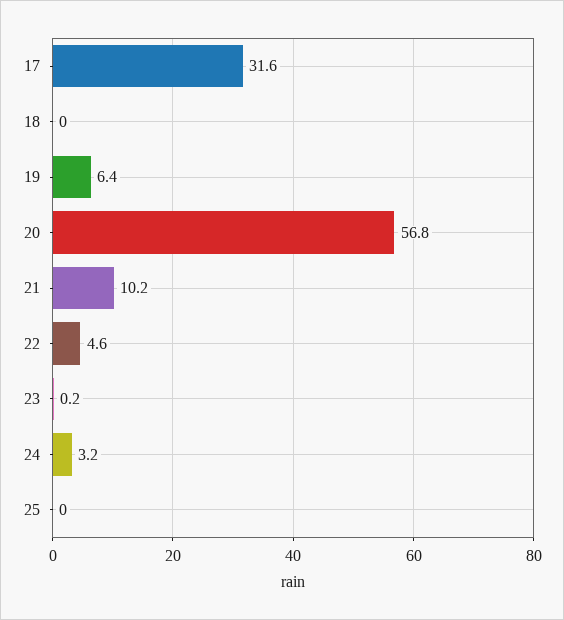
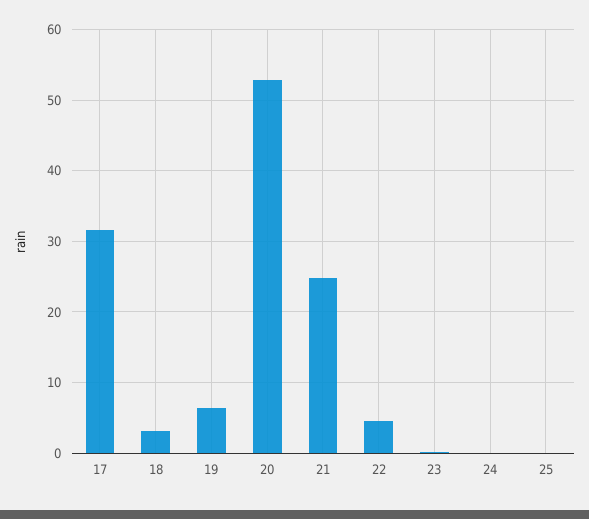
  {
    "17": 31.6,
-   "18": 0,
+   "18": 3,
    "19": 6.4,
-   "20": 56.8,
+   "20": 53,
-   "21": 10.2,
+   "21": 25,
    "22": 4.6,
    "23": 0.2,
-   "24": 3.2,
+   "24": 0,
    "25": 0
  }

